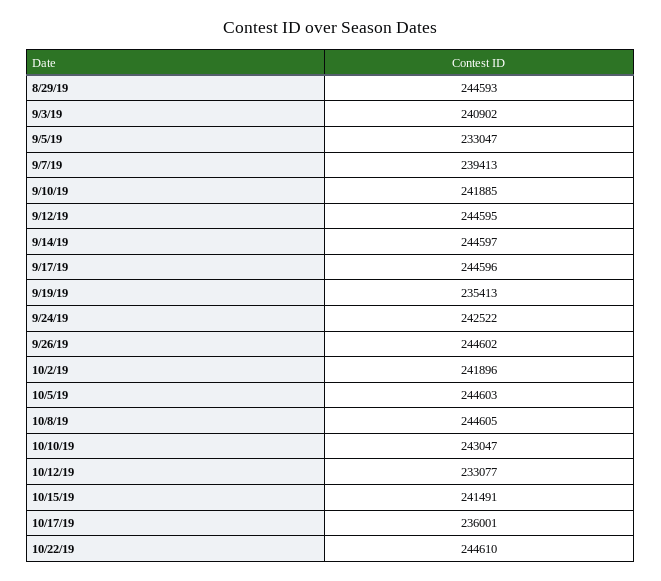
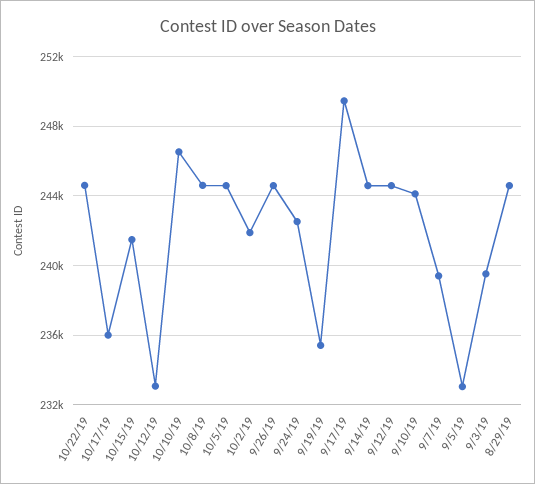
  {
    "8/29/19": 244593,
-   "9/3/19": 240902,
+   "9/3/19": 239500,
    "9/5/19": 233047,
    "9/7/19": 239413,
-   "9/10/19": 241885,
+   "9/10/19": 244000,
    "9/12/19": 244595,
    "9/14/19": 244597,
-   "9/17/19": 244596,
+   "9/17/19": 249500,
    "9/19/19": 235413,
    "9/24/19": 242522,
    "9/26/19": 244602,
    "10/2/19": 241896,
    "10/5/19": 244603,
    "10/8/19": 244605,
-   "10/10/19": 243047,
+   "10/10/19": 246500,
    "10/12/19": 233077,
    "10/15/19": 241491,
    "10/17/19": 236001,
    "10/22/19": 244610
  }

